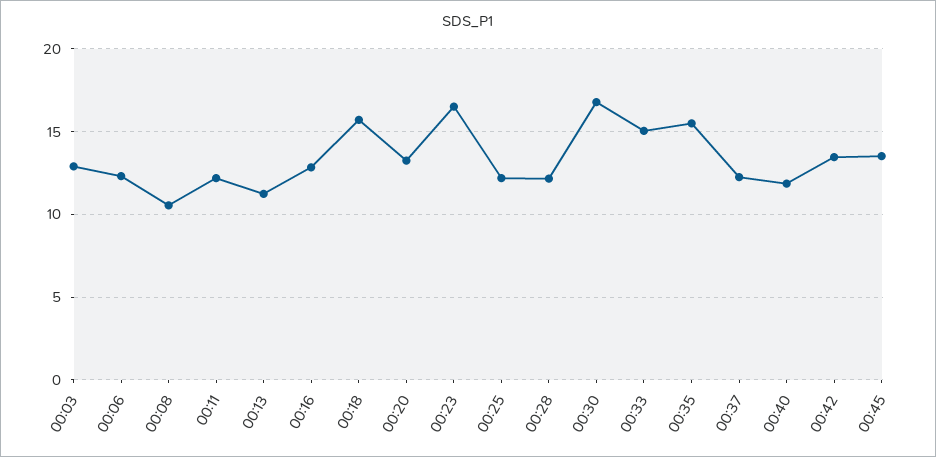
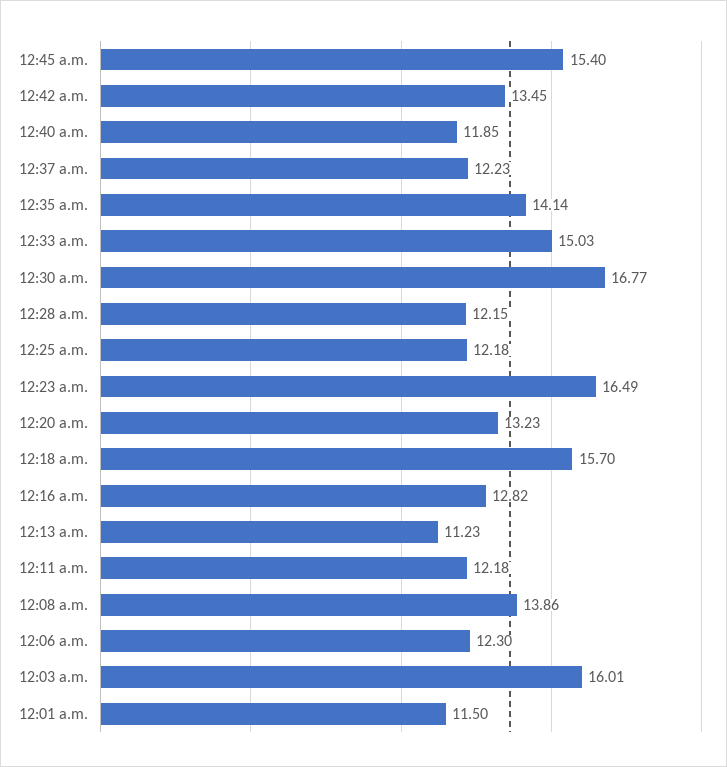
  {
-   "00:03": 13,
+   "00:03": 16.01,
    "00:06": 12.3,
-   "00:08": 10.5,
+   "00:08": 13.86,
    "00:11": 12.18,
    "00:13": 11.23,
    "00:16": 12.82,
    "00:18": 15.7,
    "00:20": 13.23,
    "00:23": 16.49,
    "00:25": 12.18,
    "00:28": 12.15,
    "00:30": 16.77,
    "00:33": 15.03,
-   "00:35": 15.5,
+   "00:35": 14.14,
    "00:37": 12.23,
    "00:40": 11.85,
    "00:42": 13.45,
-   "00:45": 13.5
+   "00:45": 15.4,
+   "12:01 a.m.": 11.5
  }

